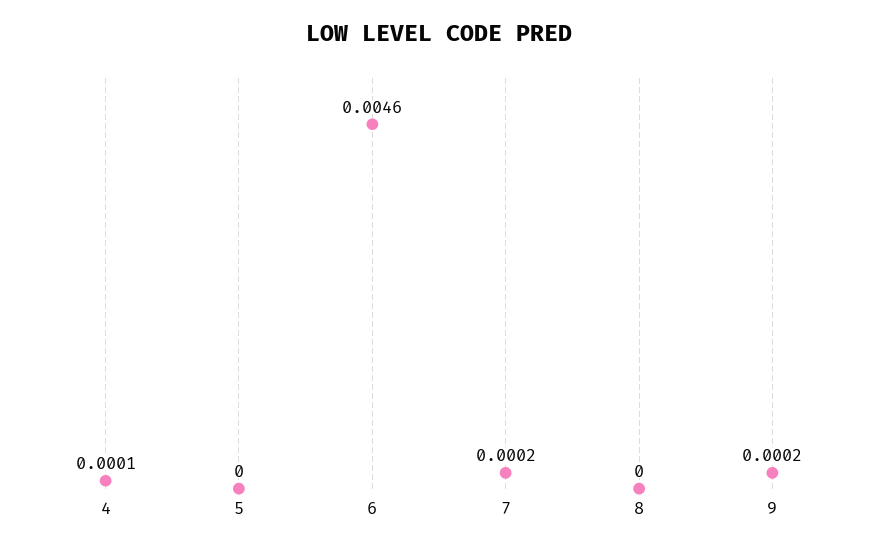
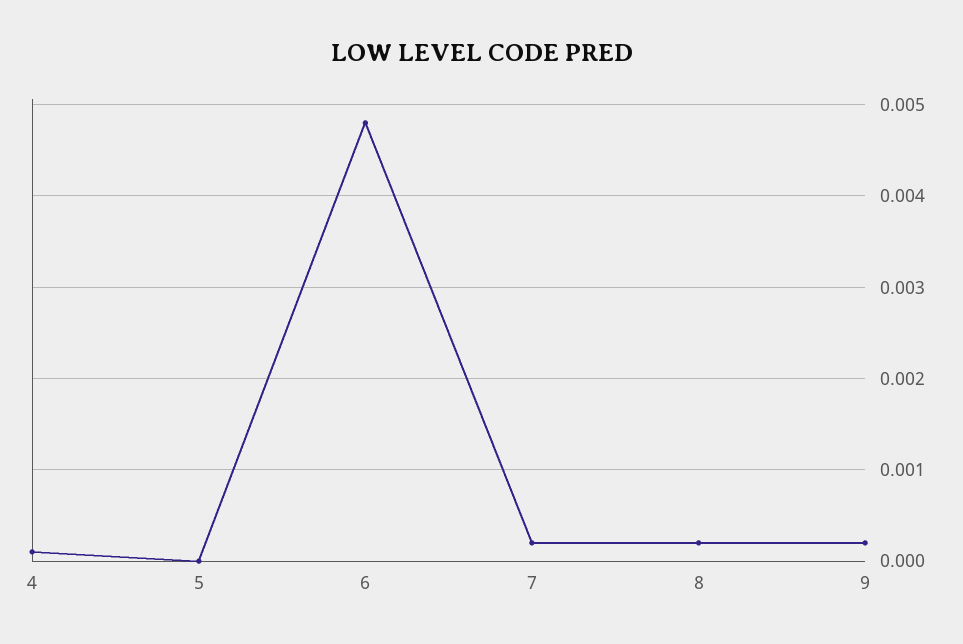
  {
    "4": 0.0001,
    "5": 0,
-   "6": 0.0046,
+   "6": 0.0048,
    "7": 0.0002,
-   "8": 0,
+   "8": 0.0002,
    "9": 0.0002
  }

